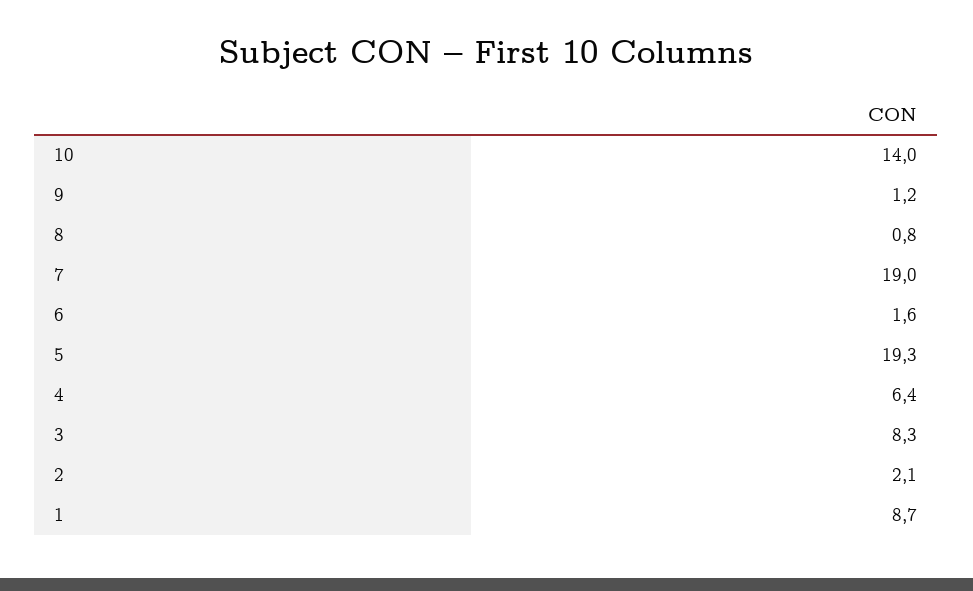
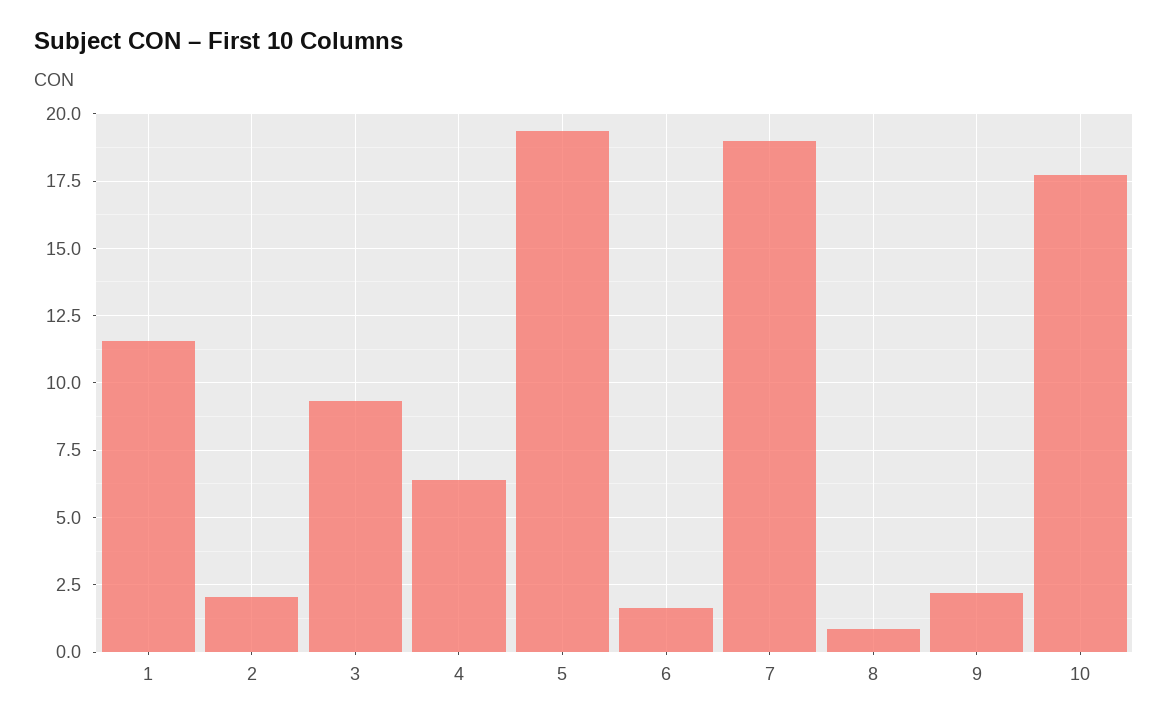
  {
-   "10": 14,
+   "10": 17.75,
-   "9": 1.2,
+   "9": 2.25,
    "8": 0.8,
    "7": 19,
    "6": 1.6,
    "5": 19.3,
    "4": 6.4,
-   "3": 8.3,
+   "3": 9.25,
    "2": 2.1,
-   "1": 8.7
+   "1": 11.5
  }

